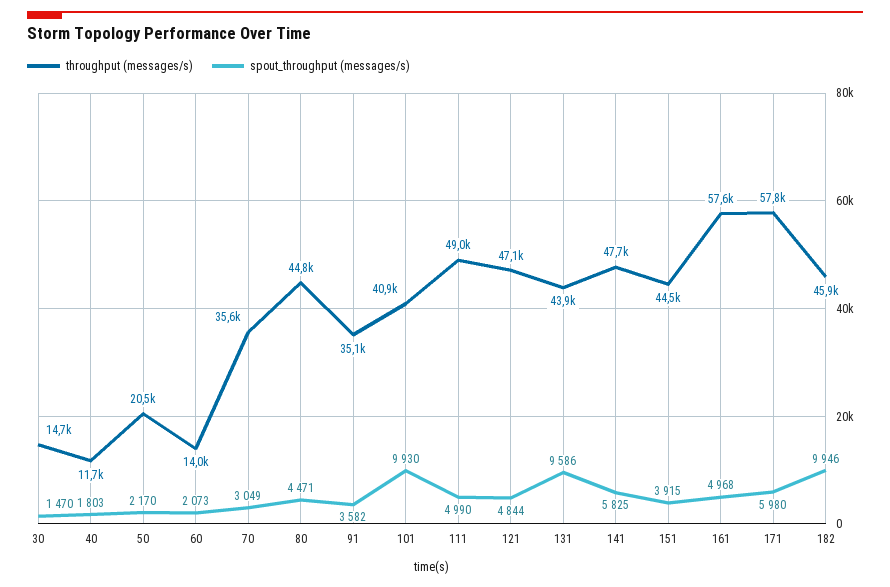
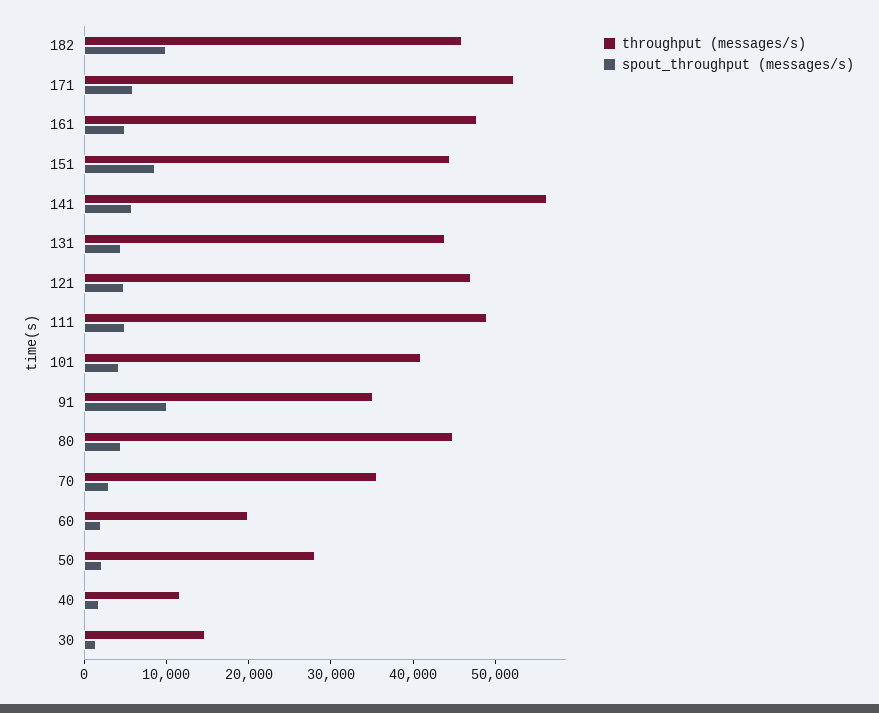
  {
    "throughput (messages/s)": {
      "30": 14700,
      "40": 11700,
-     "50": 20500,
+     "50": 28000,
-     "60": 14000,
+     "60": 20000,
      "70": 35600,
      "80": 44800,
      "91": 35100,
      "101": 40900,
      "111": 49000,
      "121": 47100,
      "131": 43900,
-     "141": 47700,
+     "141": 56000,
      "151": 44500,
-     "161": 57600,
+     "161": 48000,
-     "171": 57800,
+     "171": 52000,
      "182": 45900
    },
    "spout_throughput (messages/s)": {
      "30": 1470,
      "40": 1803,
      "50": 2170,
      "60": 2073,
      "70": 3049,
      "80": 4471,
-     "91": 3582,
+     "91": 10000,
-     "101": 9930,
+     "101": 4000,
      "111": 4990,
      "121": 4844,
-     "131": 9586,
+     "131": 4000,
      "141": 5825,
-     "151": 3915,
+     "151": 8000,
      "161": 4968,
      "171": 5980,
      "182": 9946
    }
  }

